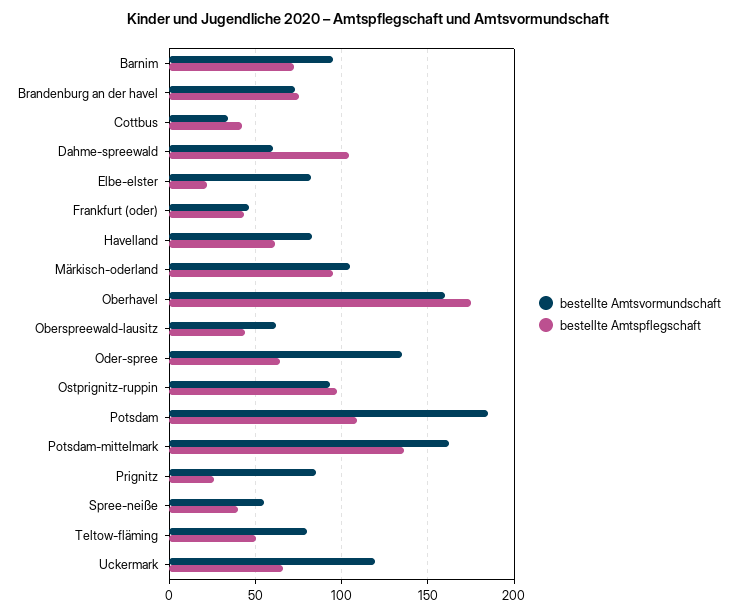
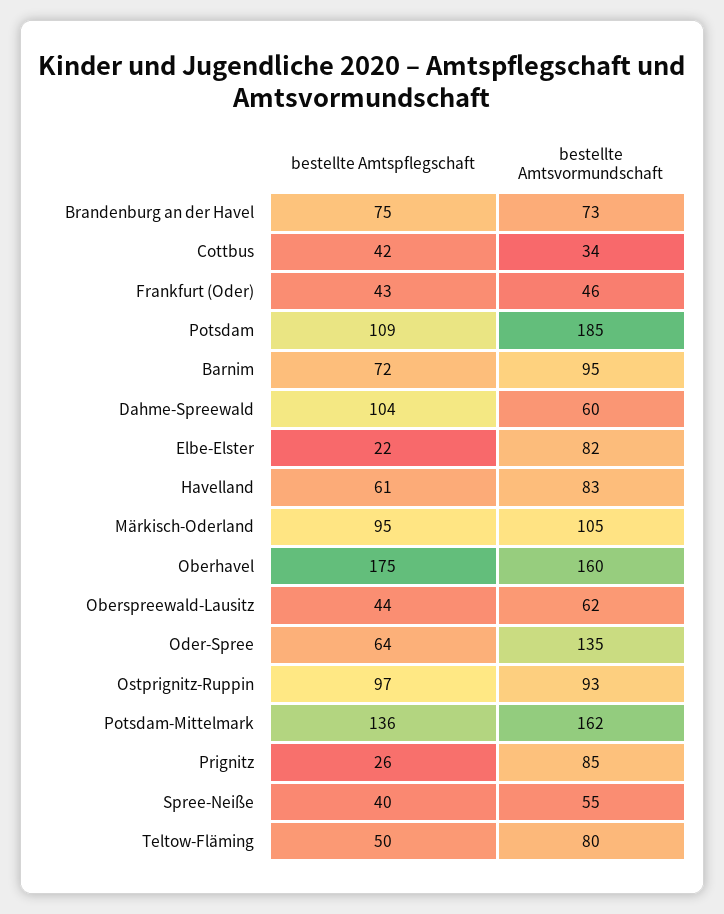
  {
    "bestellte Amtsvormundschaft": {
      "Barnim": 95,
      "Brandenburg an der havel": 73,
      "Cottbus": 34,
      "Dahme-spreewald": 60,
      "Elbe-elster": 82,
      "Frankfurt (oder)": 46,
      "Havelland": 83,
      "Märkisch-oderland": 105,
      "Oberhavel": 160,
      "Oberspreewald-lausitz": 62,
      "Oder-spree": 135,
      "Ostprignitz-ruppin": 93,
      "Potsdam": 185,
      "Potsdam-mittelmark": 162,
      "Prignitz": 85,
      "Spree-neiße": 55,
-     "Teltow-fläming": 80,
+     "Teltow-fläming": 80
-     "Uckermark": 120
    },
    "bestellte Amtspflegschaft": {
      "Barnim": 72,
      "Brandenburg an der havel": 75,
      "Cottbus": 42,
      "Dahme-spreewald": 104,
      "Elbe-elster": 22,
      "Frankfurt (oder)": 43,
      "Havelland": 61,
      "Märkisch-oderland": 95,
      "Oberhavel": 175,
      "Oberspreewald-lausitz": 44,
      "Oder-spree": 64,
      "Ostprignitz-ruppin": 97,
      "Potsdam": 109,
      "Potsdam-mittelmark": 136,
      "Prignitz": 26,
      "Spree-neiße": 40,
-     "Teltow-fläming": 50,
+     "Teltow-fläming": 50
-     "Uckermark": 65
    }
  }

